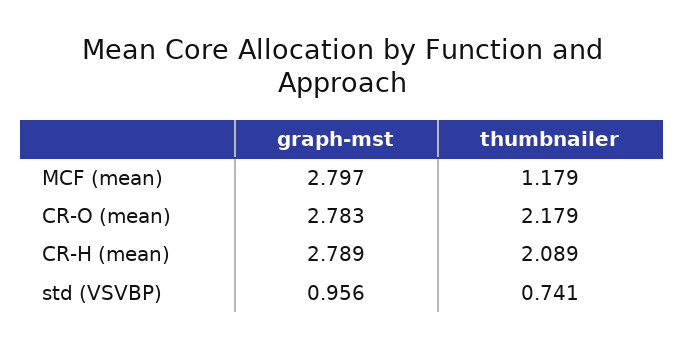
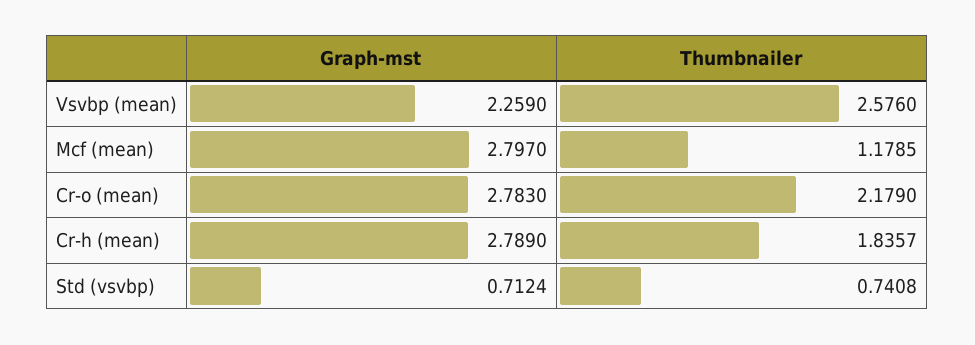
  {
    "graph-mst": {
      "MCF (mean)": 2.797,
      "CR-O (mean)": 2.783,
      "CR-H (mean)": 2.789,
-     "std (VSVBP)": 0.956
+     "std (VSVBP)": 0.7124,
+     "Vsvbp (mean)": 2.259
    },
    "thumbnailer": {
      "MCF (mean)": 1.1785,
      "CR-O (mean)": 2.179,
-     "CR-H (mean)": 2.089,
+     "CR-H (mean)": 1.8357,
-     "std (VSVBP)": 0.7408
+     "std (VSVBP)": 0.7408,
+     "Vsvbp (mean)": 2.576
    }
  }

